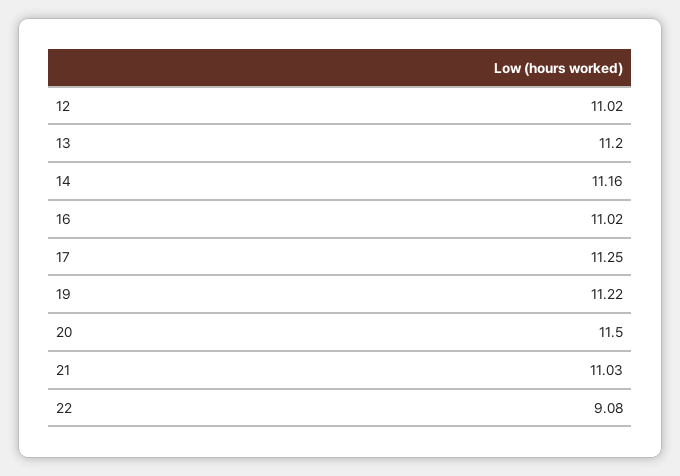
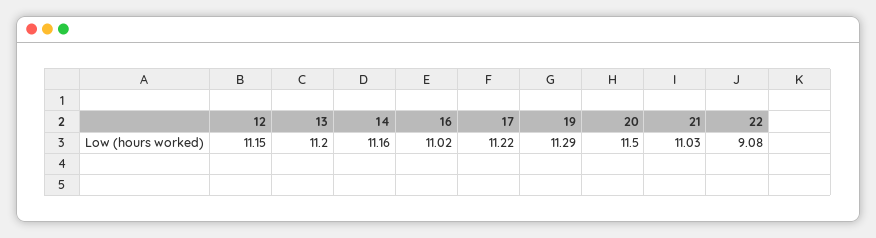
  {
-   "12": 11.02,
+   "12": 11.15,
    "13": 11.2,
    "14": 11.16,
    "16": 11.02,
-   "17": 11.25,
+   "17": 11.22,
-   "19": 11.22,
+   "19": 11.29,
    "20": 11.5,
    "21": 11.03,
    "22": 9.08
  }

